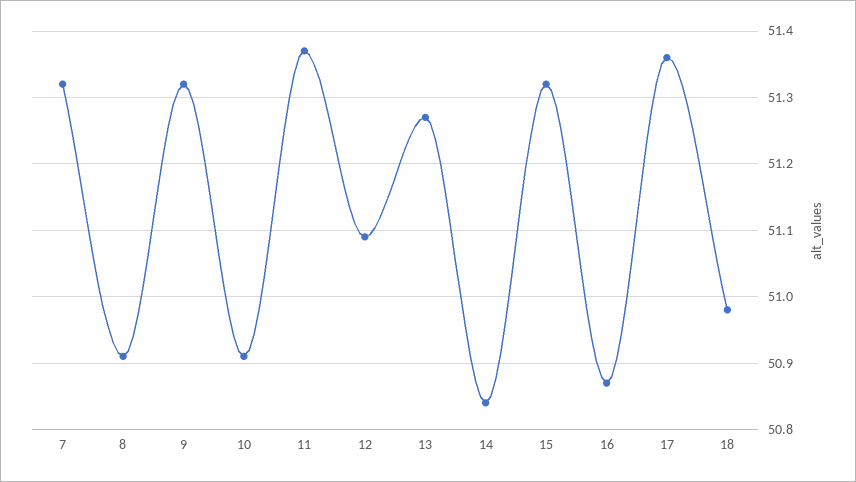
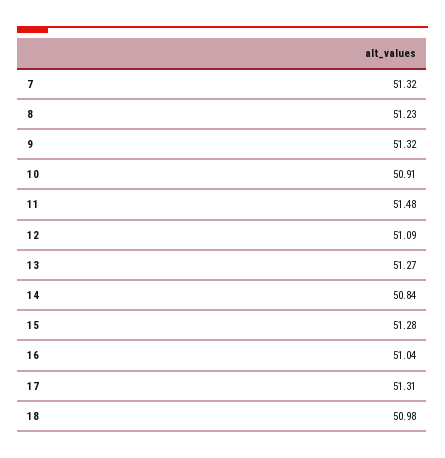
  {
    "7": 51.32,
-   "8": 50.91,
+   "8": 51.23,
    "9": 51.32,
    "10": 50.91,
-   "11": 51.37,
+   "11": 51.48,
    "12": 51.09,
    "13": 51.27,
    "14": 50.84,
-   "15": 51.32,
+   "15": 51.28,
-   "16": 50.87,
+   "16": 51.04,
-   "17": 51.36,
+   "17": 51.31,
    "18": 50.98
  }

